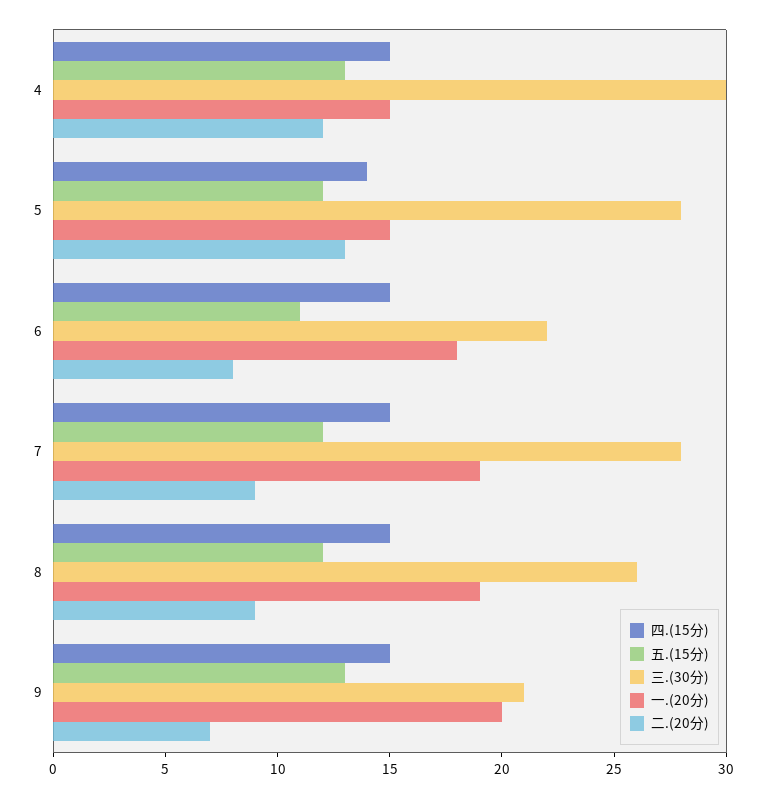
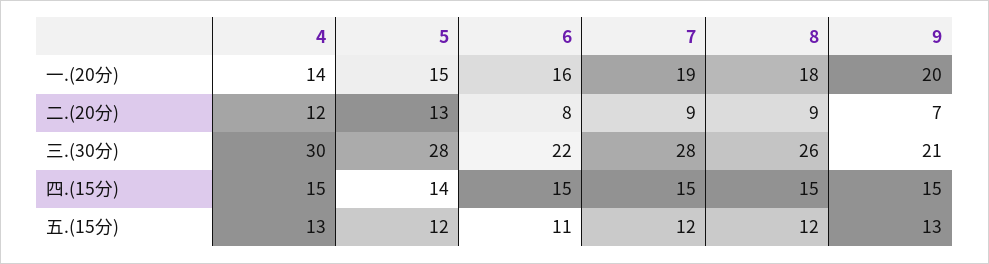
  {
    "四.(15分)": {
      "4": 15,
      "5": 14,
      "6": 15,
      "7": 15,
      "8": 15,
      "9": 15
    },
    "五.(15分)": {
      "4": 13,
      "5": 12,
      "6": 11,
      "7": 12,
      "8": 12,
      "9": 13
    },
    "三.(30分)": {
      "4": 30,
      "5": 28,
      "6": 22,
      "7": 28,
      "8": 26,
      "9": 21
    },
    "一.(20分)": {
-     "4": 15,
+     "4": 14,
      "5": 15,
-     "6": 18,
+     "6": 16,
      "7": 19,
-     "8": 19,
+     "8": 18,
      "9": 20
    },
    "二.(20分)": {
      "4": 12,
      "5": 13,
      "6": 8,
      "7": 9,
      "8": 9,
      "9": 7
    }
  }

